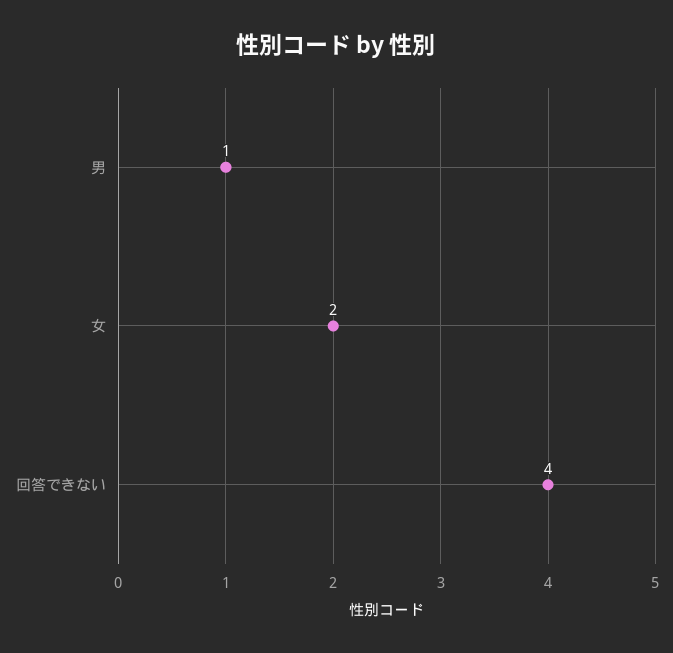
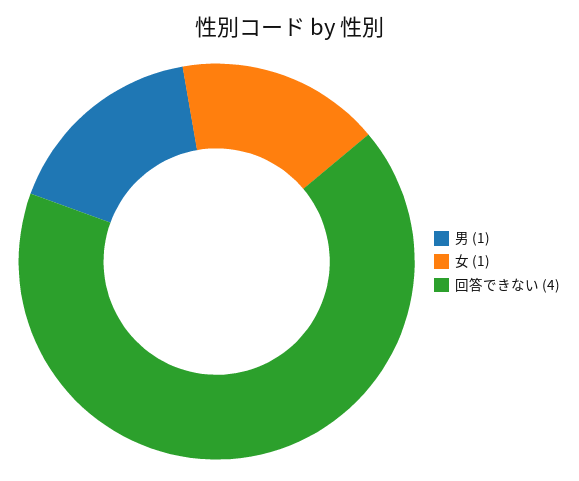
  {
    "男": 1,
-   "女": 2,
+   "女": 1,
    "回答できない": 4
  }

